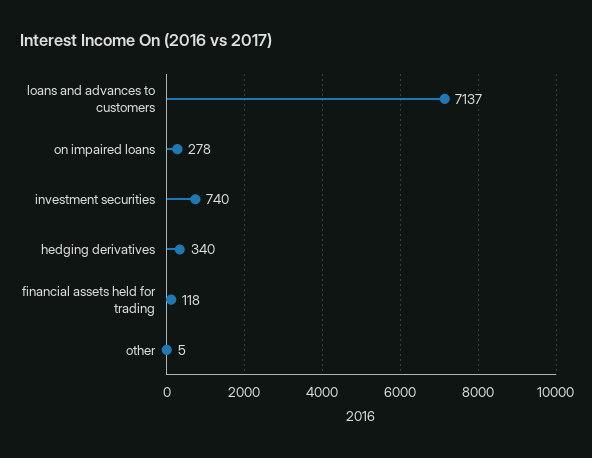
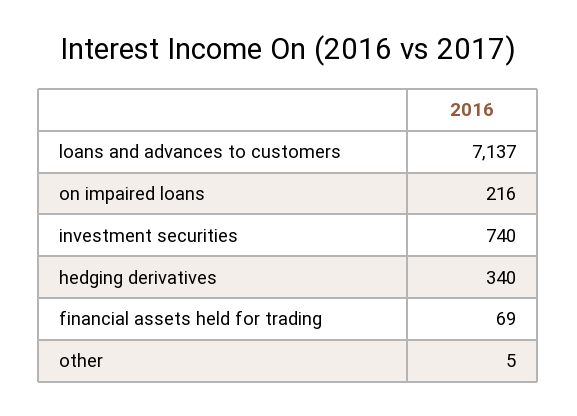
  {
    "loans and advances to customers": 7137,
-   "on impaired loans": 278,
+   "on impaired loans": 216,
    "investment securities": 740,
    "hedging derivatives": 340,
-   "financial assets held for trading": 118,
+   "financial assets held for trading": 69,
    "other": 5
  }

